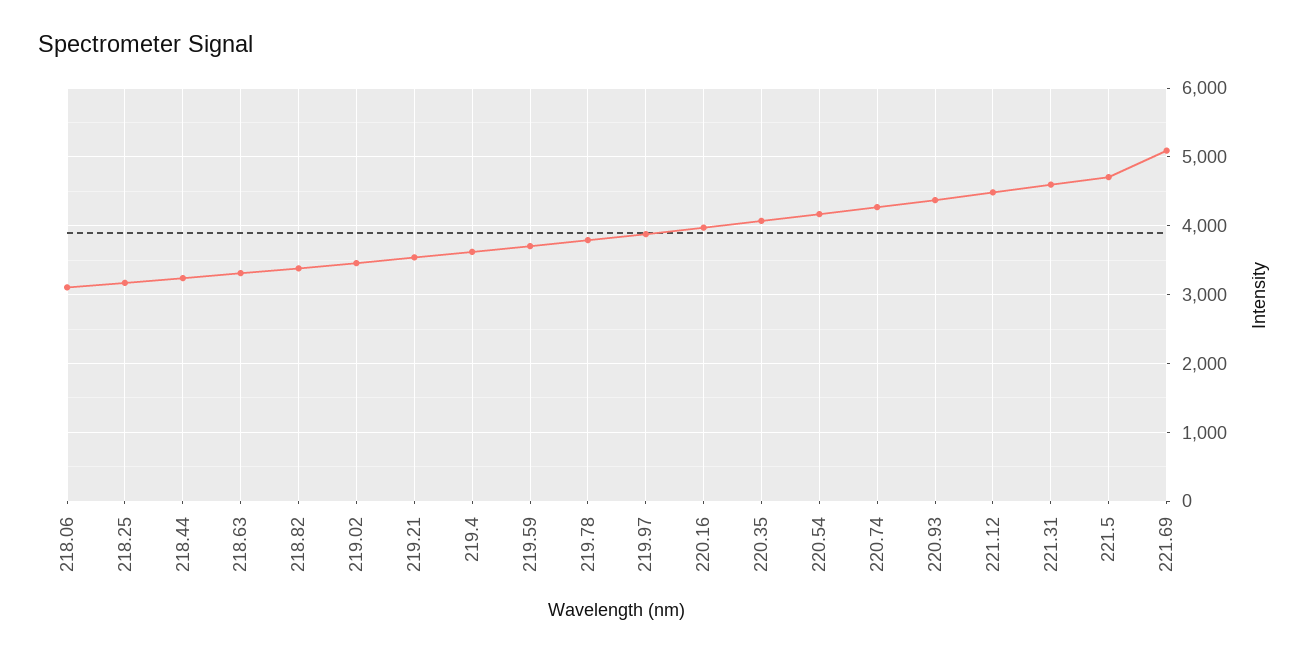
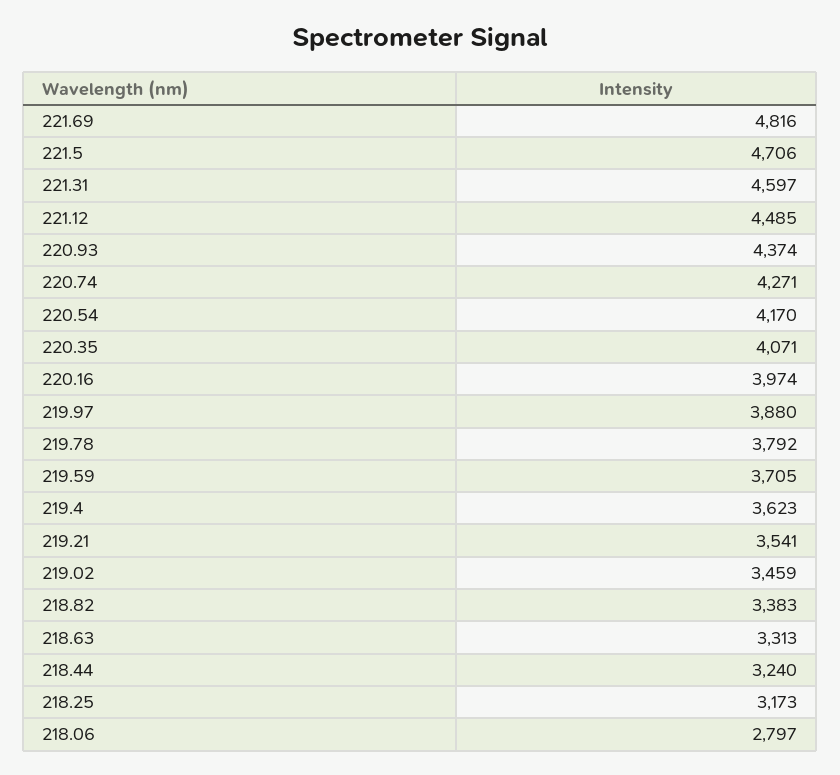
  {
-   "218.06": 3100,
+   "218.06": 2797,
    "218.25": 3173,
    "218.44": 3240,
    "218.63": 3313,
    "218.82": 3383,
    "219.02": 3459,
    "219.21": 3541,
    "219.4": 3623,
    "219.59": 3705,
    "219.78": 3792,
    "219.97": 3880,
    "220.16": 3974,
    "220.35": 4071,
    "220.54": 4170,
    "220.74": 4271,
    "220.93": 4374,
    "221.12": 4485,
    "221.31": 4597,
    "221.5": 4706,
-   "221.69": 5100
+   "221.69": 4816
  }

